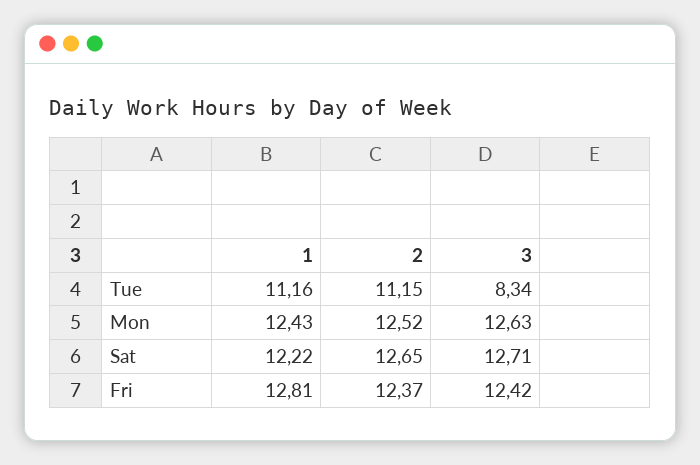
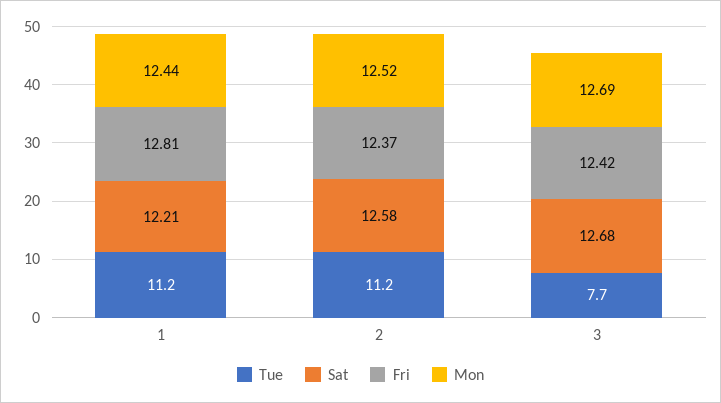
  {
    "Tue": {
      "1": 11.16,
      "2": 11.15,
-     "3": 8.34
+     "3": 7.7
    },
    "Mon": {
-     "1": 12.43,
+     "1": 12.44,
      "2": 12.52,
-     "3": 12.63
+     "3": 12.69
    },
    "Sat": {
-     "1": 12.22,
+     "1": 12.21,
-     "2": 12.65,
+     "2": 12.58,
-     "3": 12.71
+     "3": 12.68
    },
    "Fri": {
      "1": 12.81,
      "2": 12.37,
      "3": 12.42
    }
  }

